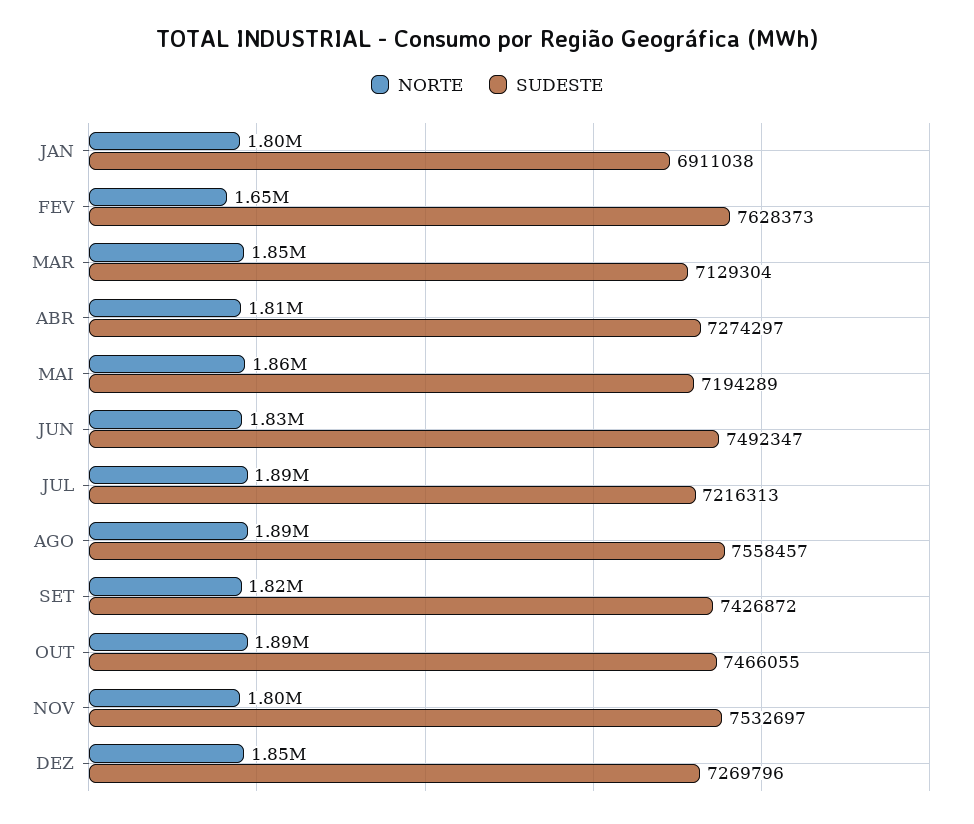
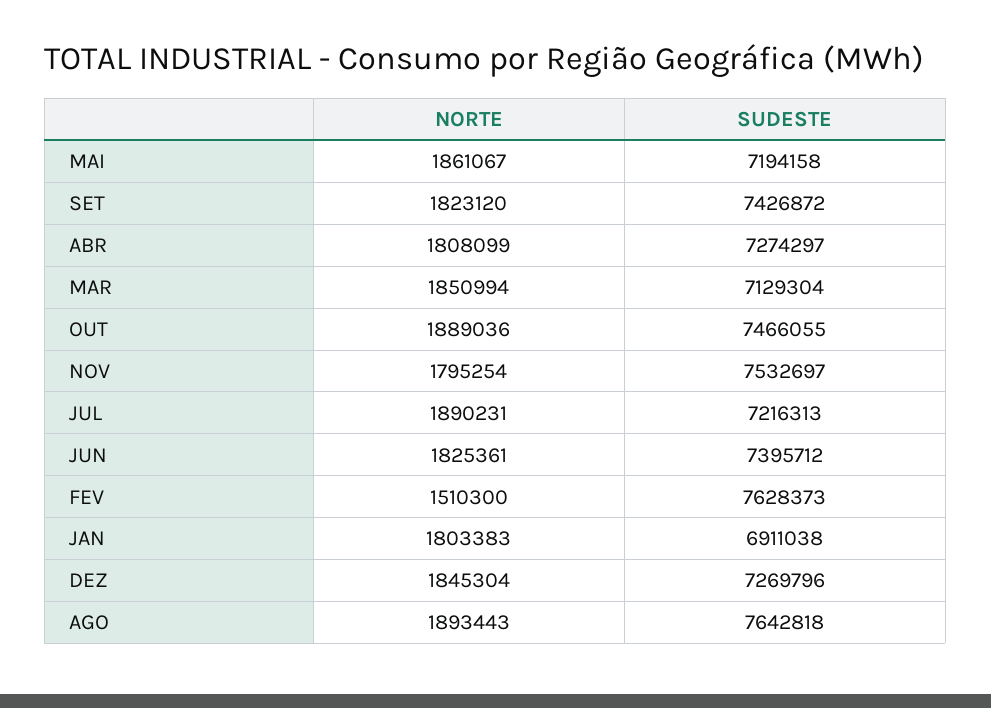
  {
    "NORTE": {
      "JAN": 1803383,
-     "FEV": 1650000,
+     "FEV": 1510300,
      "MAR": 1850994,
      "ABR": 1808099,
      "MAI": 1861067,
      "JUN": 1825361,
      "JUL": 1890231,
      "AGO": 1893443,
      "SET": 1823120,
      "OUT": 1889036,
      "NOV": 1795254,
      "DEZ": 1845304
    },
    "SUDESTE": {
      "JAN": 6911038,
      "FEV": 7628373,
      "MAR": 7129304,
      "ABR": 7274297,
-     "MAI": 7194289,
+     "MAI": 7194158,
-     "JUN": 7492347,
+     "JUN": 7395712,
      "JUL": 7216313,
-     "AGO": 7558457,
+     "AGO": 7642818,
      "SET": 7426872,
      "OUT": 7466055,
      "NOV": 7532697,
      "DEZ": 7269796
    }
  }

